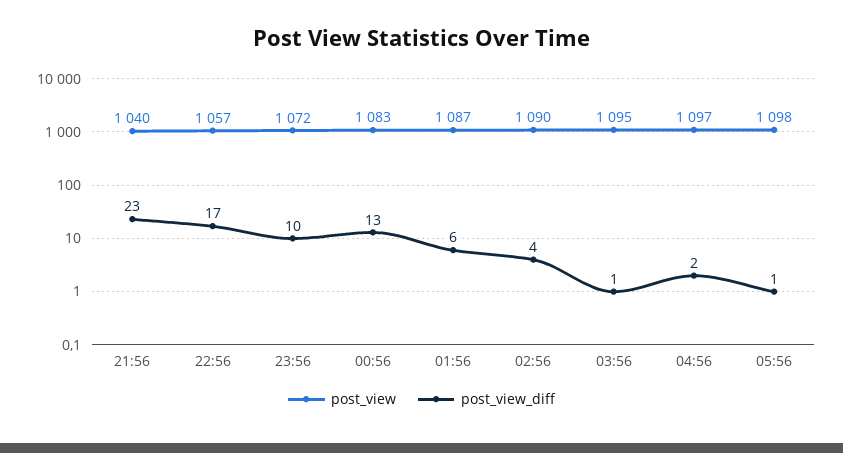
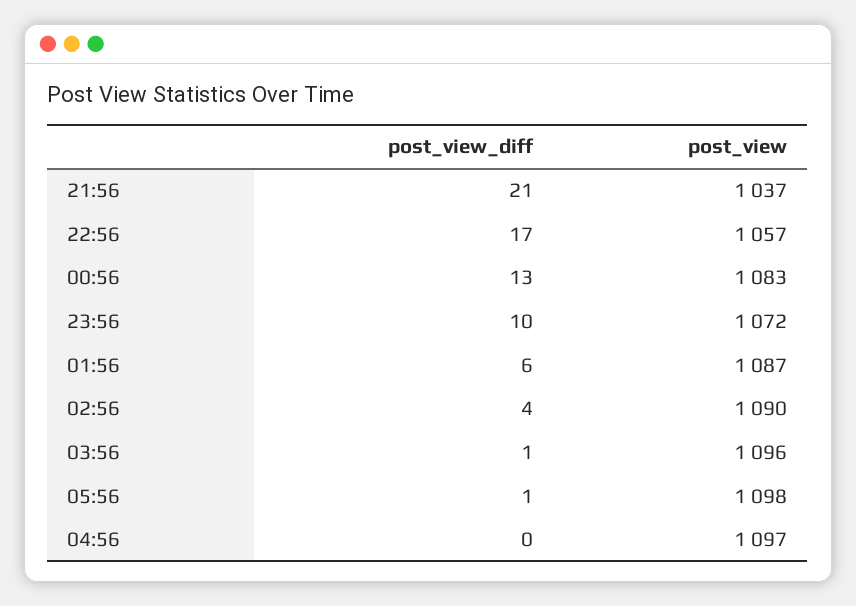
  {
    "post_view": {
-     "21:56": 1040,
+     "21:56": 1037,
      "22:56": 1057,
      "23:56": 1072,
      "00:56": 1083,
      "01:56": 1087,
      "02:56": 1090,
-     "03:56": 1095,
+     "03:56": 1096,
      "04:56": 1097,
      "05:56": 1098
    },
    "post_view_diff": {
-     "21:56": 23,
+     "21:56": 21,
      "22:56": 17,
      "23:56": 10,
      "00:56": 13,
      "01:56": 6,
      "02:56": 4,
      "03:56": 1,
-     "04:56": 2,
+     "04:56": 0,
      "05:56": 1
    }
  }

